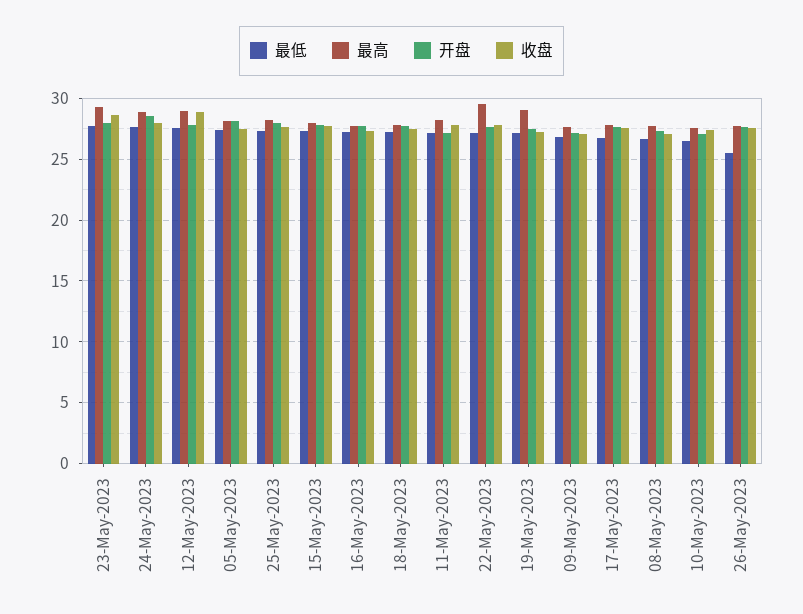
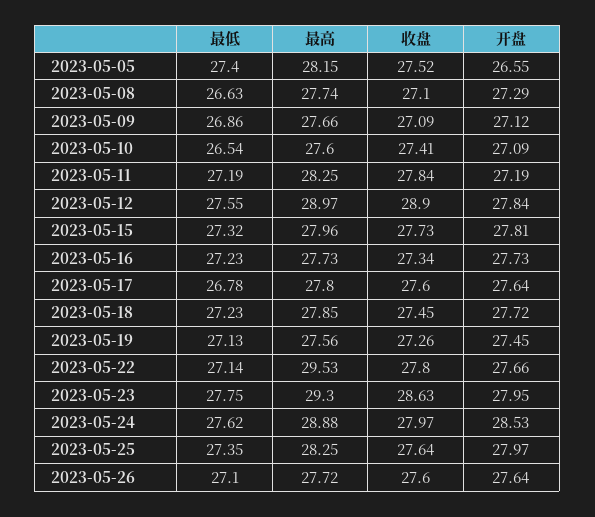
  {
    "最低": {
      "23-May-2023": 27.75,
      "24-May-2023": 27.62,
      "12-May-2023": 27.55,
      "05-May-2023": 27.4,
      "25-May-2023": 27.35,
      "15-May-2023": 27.32,
      "16-May-2023": 27.23,
      "18-May-2023": 27.23,
      "11-May-2023": 27.19,
      "22-May-2023": 27.14,
      "19-May-2023": 27.13,
      "09-May-2023": 26.86,
      "17-May-2023": 26.78,
      "08-May-2023": 26.63,
      "10-May-2023": 26.54,
-     "26-May-2023": 25.5
+     "26-May-2023": 27.1
    },
    "最高": {
      "23-May-2023": 29.3,
      "24-May-2023": 28.88,
      "12-May-2023": 28.97,
      "05-May-2023": 28.15,
      "25-May-2023": 28.25,
      "15-May-2023": 27.96,
      "16-May-2023": 27.73,
      "18-May-2023": 27.85,
      "11-May-2023": 28.25,
      "22-May-2023": 29.53,
-     "19-May-2023": 29,
+     "19-May-2023": 27.56,
      "09-May-2023": 27.66,
      "17-May-2023": 27.8,
      "08-May-2023": 27.74,
      "10-May-2023": 27.6,
      "26-May-2023": 27.72
    },
    "开盘": {
      "23-May-2023": 27.95,
      "24-May-2023": 28.53,
      "12-May-2023": 27.84,
-     "05-May-2023": 28,
+     "05-May-2023": 26.55,
      "25-May-2023": 27.97,
      "15-May-2023": 27.81,
      "16-May-2023": 27.73,
      "18-May-2023": 27.72,
      "11-May-2023": 27.19,
      "22-May-2023": 27.66,
      "19-May-2023": 27.45,
      "09-May-2023": 27.12,
      "17-May-2023": 27.64,
      "08-May-2023": 27.29,
      "10-May-2023": 27.09,
      "26-May-2023": 27.64
    },
    "收盘": {
      "23-May-2023": 28.63,
      "24-May-2023": 27.97,
      "12-May-2023": 28.9,
      "05-May-2023": 27.52,
      "25-May-2023": 27.64,
      "15-May-2023": 27.73,
      "16-May-2023": 27.34,
      "18-May-2023": 27.45,
      "11-May-2023": 27.84,
      "22-May-2023": 27.8,
      "19-May-2023": 27.26,
      "09-May-2023": 27.09,
      "17-May-2023": 27.6,
      "08-May-2023": 27.1,
      "10-May-2023": 27.41,
      "26-May-2023": 27.6
    }
  }

